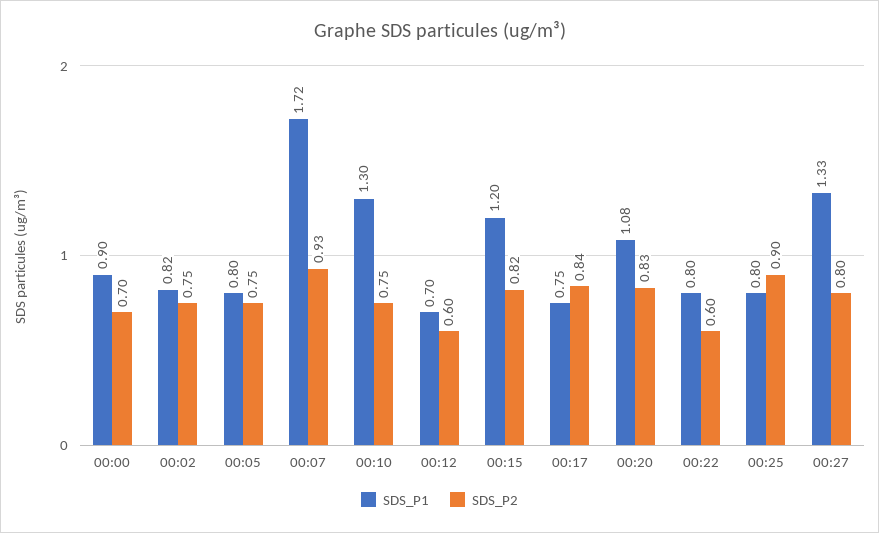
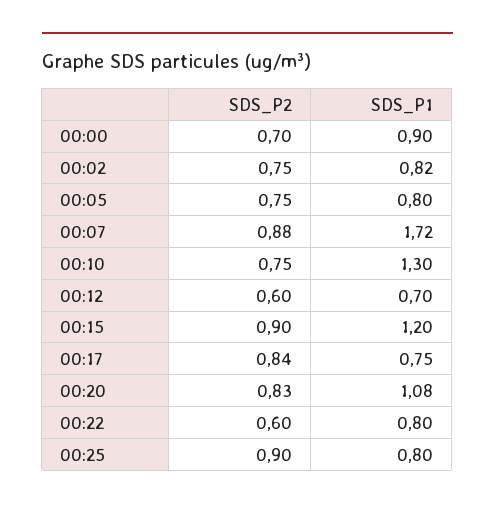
  {
    "SDS_P1": {
      "00:00": 0.9,
      "00:02": 0.82,
      "00:05": 0.8,
      "00:07": 1.72,
      "00:10": 1.3,
      "00:12": 0.7,
      "00:15": 1.2,
      "00:17": 0.75,
      "00:20": 1.08,
      "00:22": 0.8,
-     "00:25": 0.8,
+     "00:25": 0.8
-     "00:27": 1.33
    },
    "SDS_P2": {
      "00:00": 0.7,
      "00:02": 0.75,
      "00:05": 0.75,
-     "00:07": 0.93,
+     "00:07": 0.88,
      "00:10": 0.75,
      "00:12": 0.6,
-     "00:15": 0.82,
+     "00:15": 0.9,
      "00:17": 0.84,
      "00:20": 0.83,
      "00:22": 0.6,
-     "00:25": 0.9,
+     "00:25": 0.9
-     "00:27": 0.8
    }
  }

